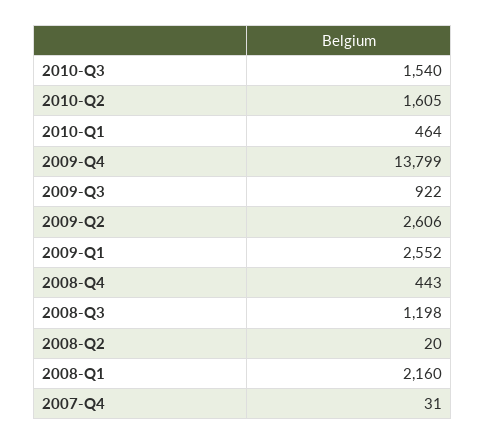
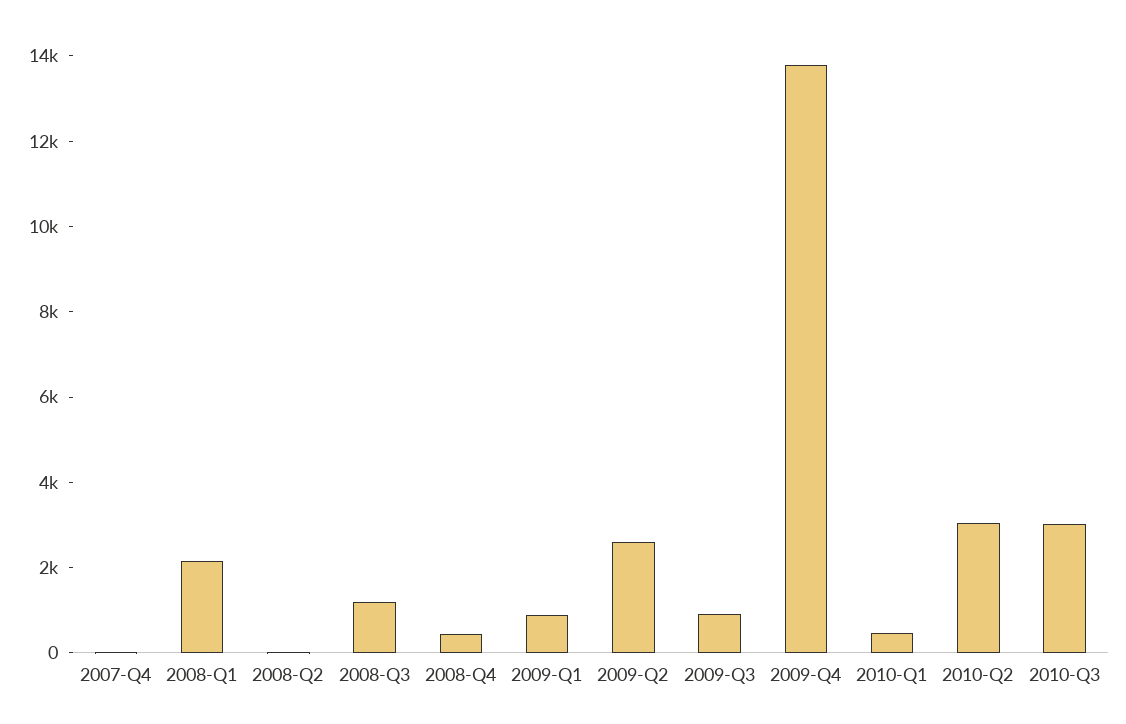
  {
-   "2010-Q3": 1540,
+   "2010-Q3": 3000,
-   "2010-Q2": 1605,
+   "2010-Q2": 3000,
    "2010-Q1": 464,
    "2009-Q4": 13799,
    "2009-Q3": 922,
    "2009-Q2": 2606,
-   "2009-Q1": 2552,
+   "2009-Q1": 1000,
    "2008-Q4": 443,
    "2008-Q3": 1198,
    "2008-Q2": 20,
    "2008-Q1": 2160,
    "2007-Q4": 31
  }

